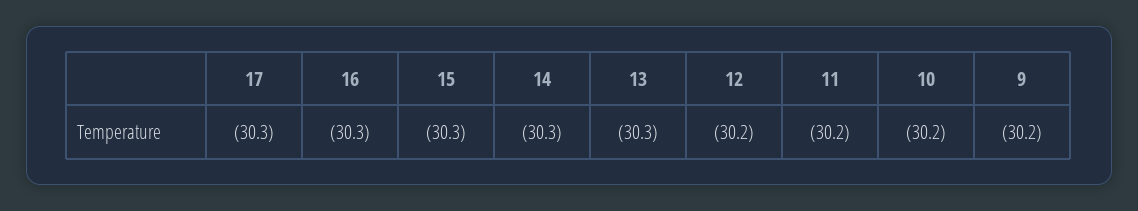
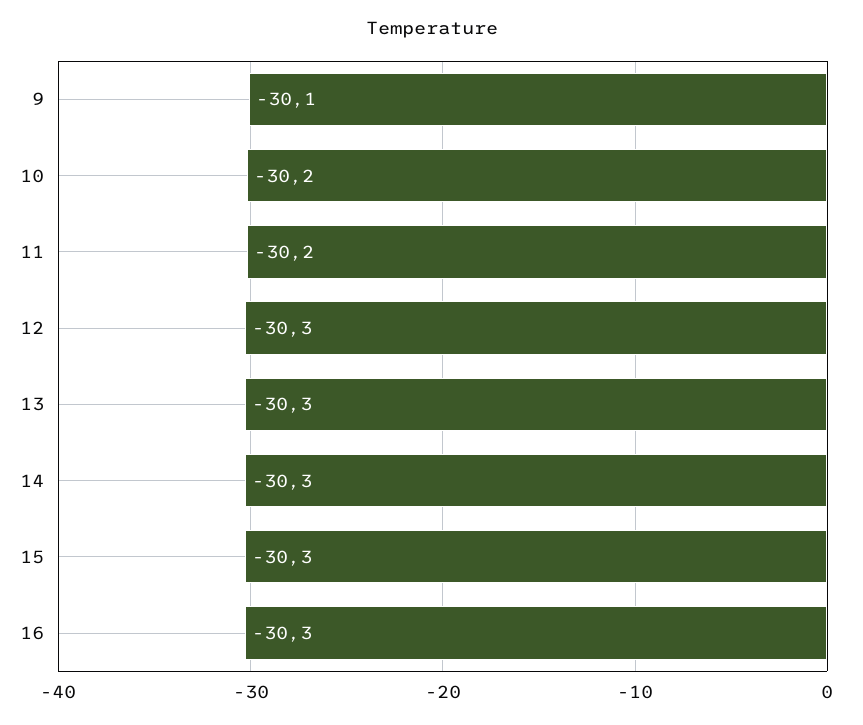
  {
-   "17": -30.3,
    "16": -30.3,
    "15": -30.3,
    "14": -30.3,
    "13": -30.3,
-   "12": -30.2,
+   "12": -30.3,
    "11": -30.2,
    "10": -30.2,
-   "9": -30.2
+   "9": -30.1
  }

